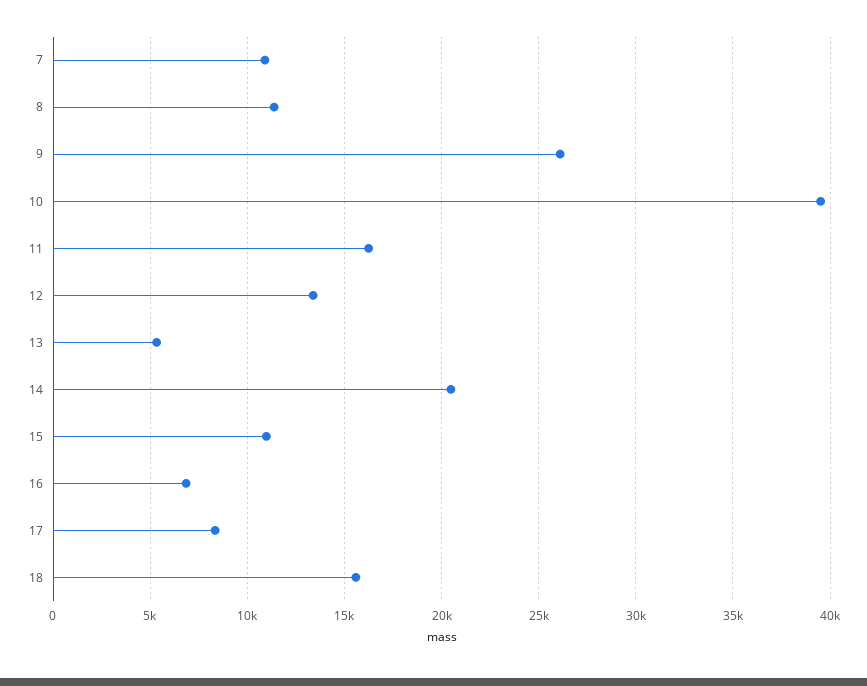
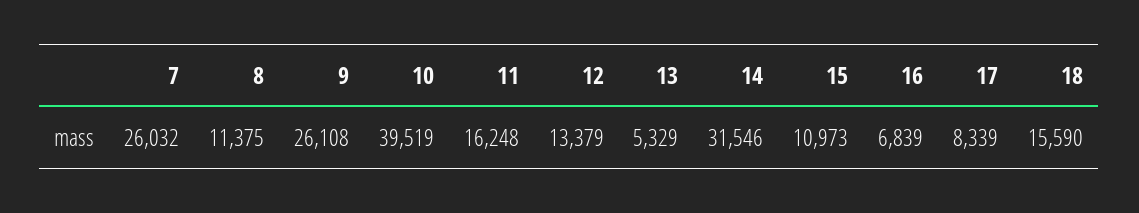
  {
-   "7": 11000,
+   "7": 26032,
    "8": 11375,
    "9": 26108,
    "10": 39519,
    "11": 16248,
    "12": 13379,
    "13": 5329,
-   "14": 20500,
+   "14": 31546,
    "15": 10973,
    "16": 6839,
    "17": 8339,
    "18": 15590
  }

